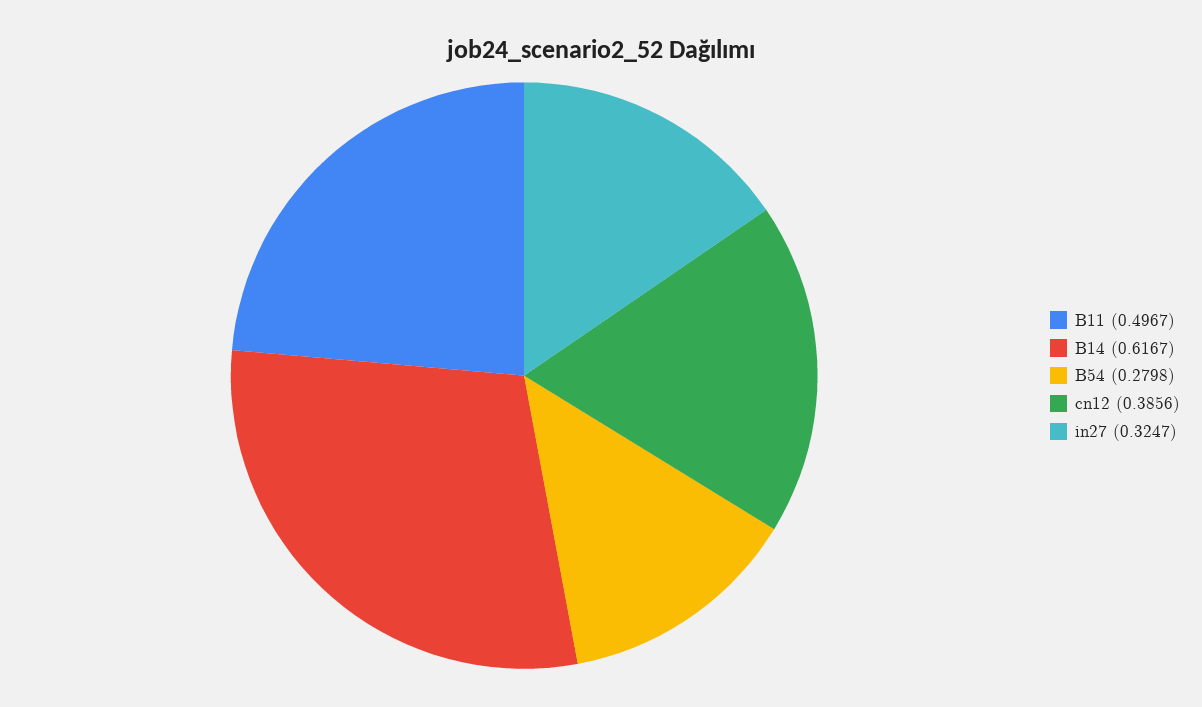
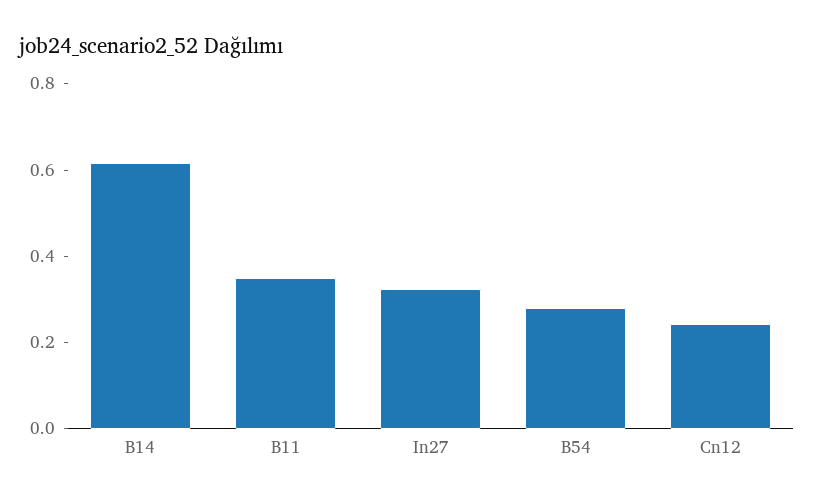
  {
-   "B11": 0.4967,
+   "B11": 0.35,
    "B14": 0.6167,
    "B54": 0.2798,
-   "cn12": 0.3856,
+   "cn12": 0.25,
    "in27": 0.3247
  }

